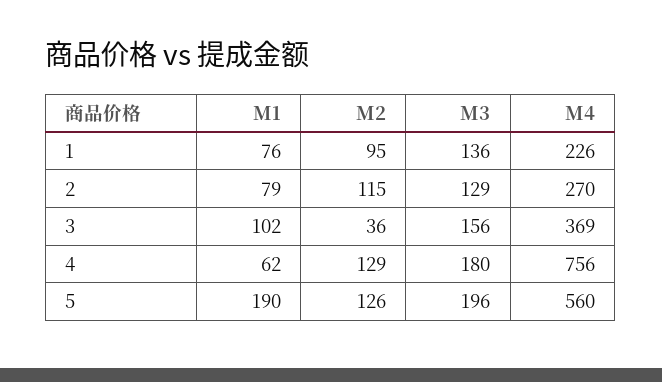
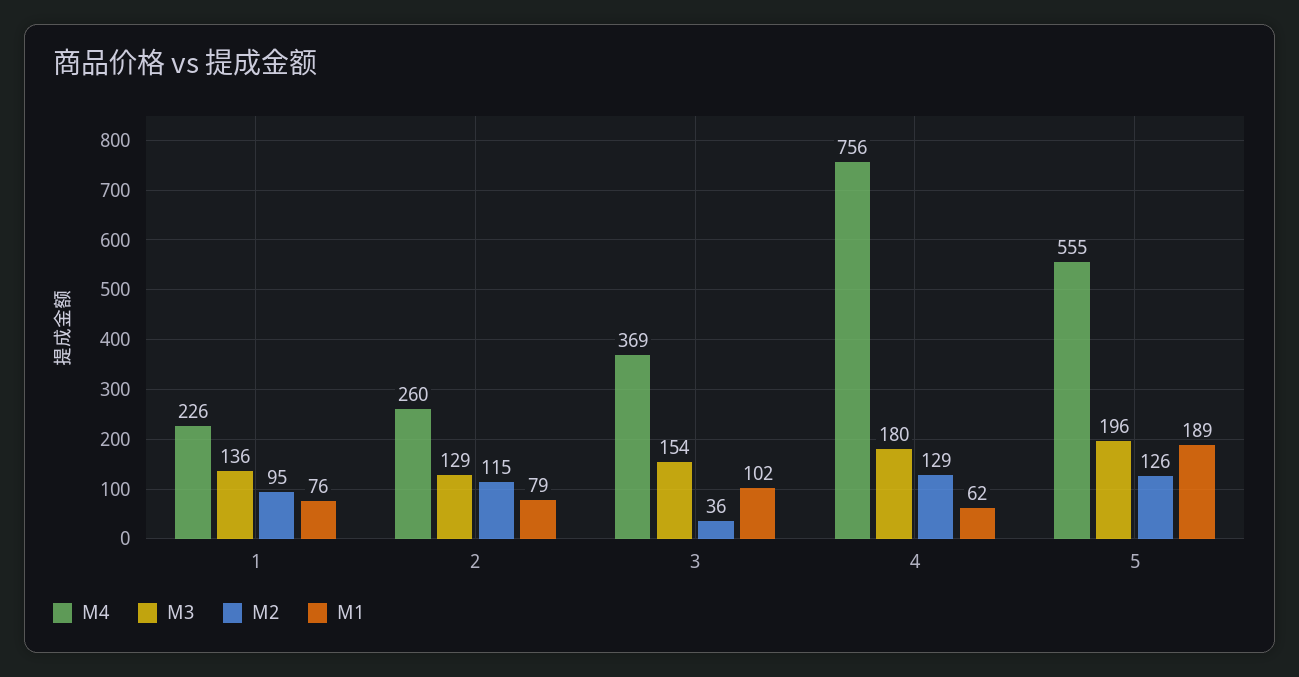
  {
    "M1": {
      "1": 76,
      "2": 79,
      "3": 102,
      "4": 62,
-     "5": 190
+     "5": 189
    },
    "M2": {
      "1": 95,
      "2": 115,
      "3": 36,
      "4": 129,
      "5": 126
    },
    "M3": {
      "1": 136,
      "2": 129,
-     "3": 156,
+     "3": 154,
      "4": 180,
      "5": 196
    },
    "M4": {
      "1": 226,
-     "2": 270,
+     "2": 260,
      "3": 369,
      "4": 756,
-     "5": 560
+     "5": 555
    }
  }

